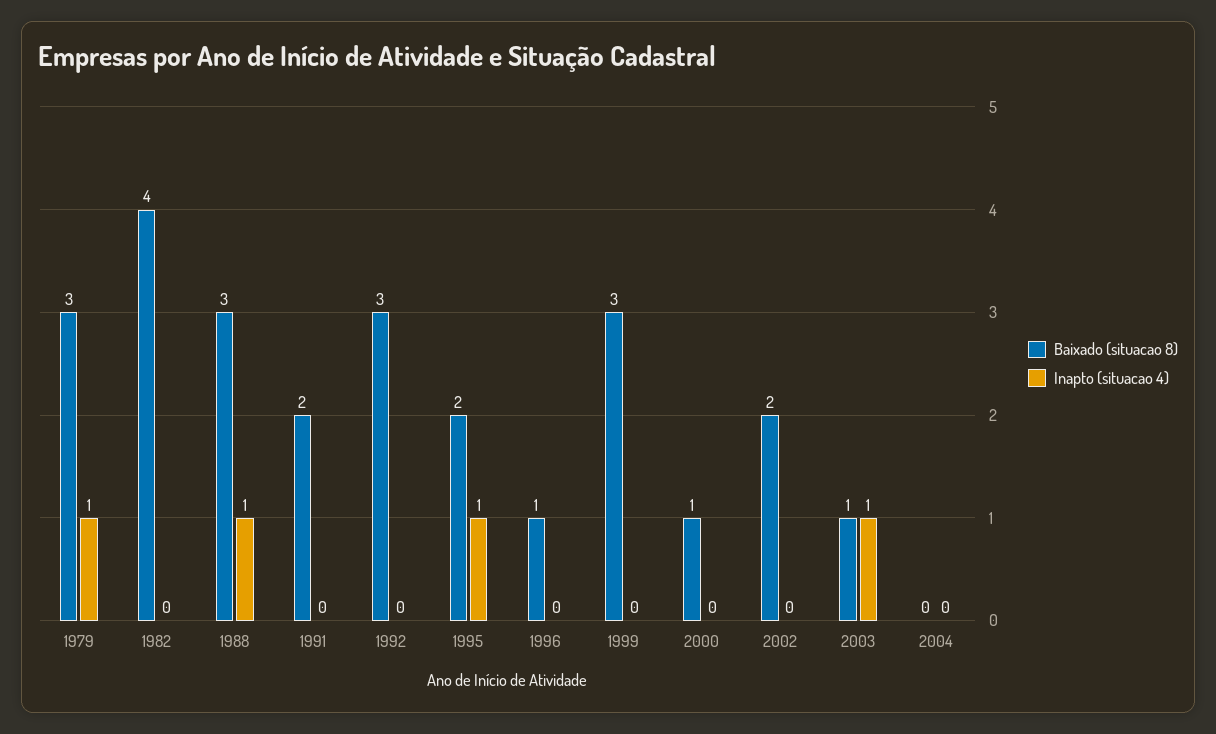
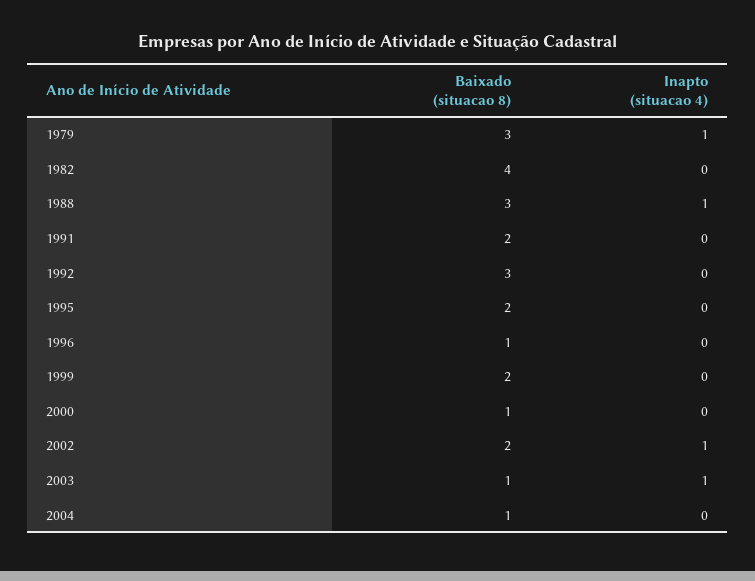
  {
    "Baixado (situacao 8)": {
      "1979": 3,
      "1982": 4,
      "1988": 3,
      "1991": 2,
      "1992": 3,
      "1995": 2,
      "1996": 1,
-     "1999": 3,
+     "1999": 2,
      "2000": 1,
      "2002": 2,
      "2003": 1,
-     "2004": 0
+     "2004": 1
    },
    "Inapto (situacao 4)": {
      "1979": 1,
      "1982": 0,
      "1988": 1,
      "1991": 0,
      "1992": 0,
-     "1995": 1,
+     "1995": 0,
      "1996": 0,
      "1999": 0,
      "2000": 0,
-     "2002": 0,
+     "2002": 1,
      "2003": 1,
      "2004": 0
    }
  }

